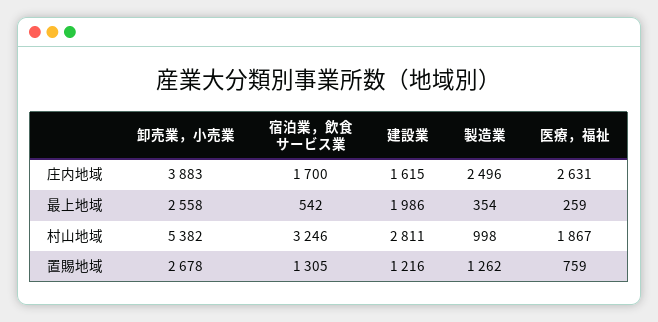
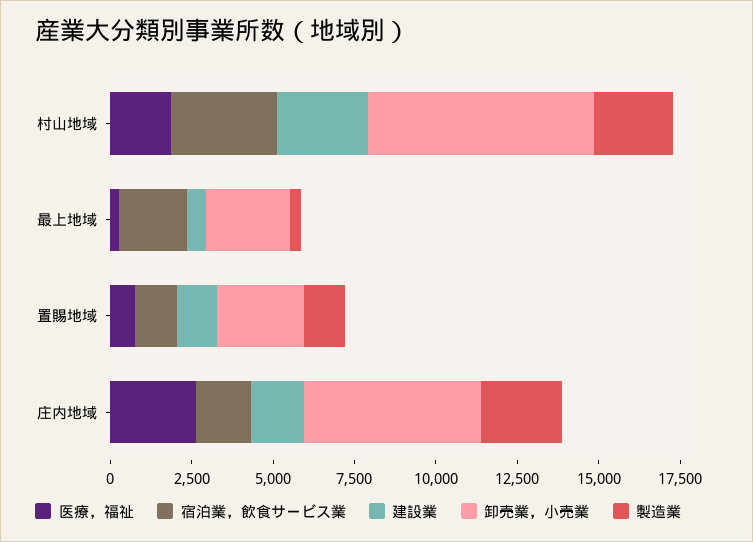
  {
    "卸売業，小売業": {
-     "庄内地域": 3883,
+     "庄内地域": 5500,
      "最上地域": 2558,
-     "村山地域": 5382,
+     "村山地域": 7000,
      "置賜地域": 2678
    },
    "宿泊業，飲食サービス業": {
      "庄内地域": 1700,
-     "最上地域": 542,
+     "最上地域": 2000,
      "村山地域": 3246,
      "置賜地域": 1305
    },
    "建設業": {
      "庄内地域": 1615,
-     "最上地域": 1986,
+     "最上地域": 500,
      "村山地域": 2811,
      "置賜地域": 1216
    },
    "製造業": {
      "庄内地域": 2496,
      "最上地域": 354,
-     "村山地域": 998,
+     "村山地域": 2500,
      "置賜地域": 1262
    },
    "医療，福祉": {
      "庄内地域": 2631,
      "最上地域": 259,
      "村山地域": 1867,
      "置賜地域": 759
    }
  }

